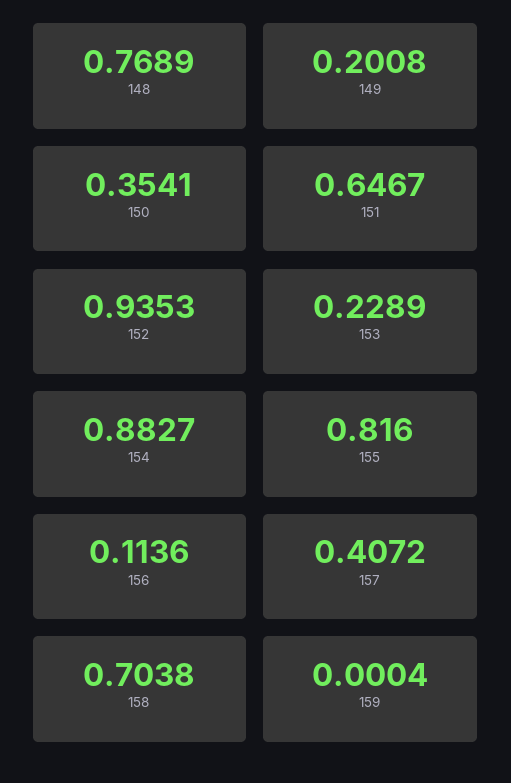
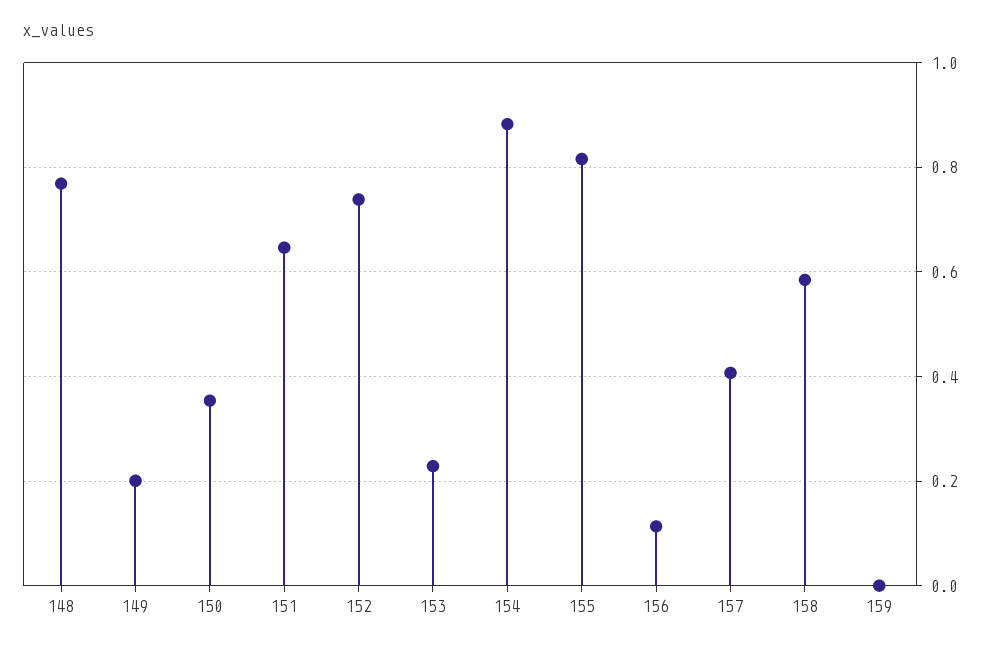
  {
    "148": 0.7689,
    "149": 0.2008,
    "150": 0.3541,
    "151": 0.6467,
-   "152": 0.9353,
+   "152": 0.74,
    "153": 0.2289,
    "154": 0.8827,
    "155": 0.816,
    "156": 0.1136,
    "157": 0.4072,
-   "158": 0.7038,
+   "158": 0.58,
    "159": 0.0004
  }

